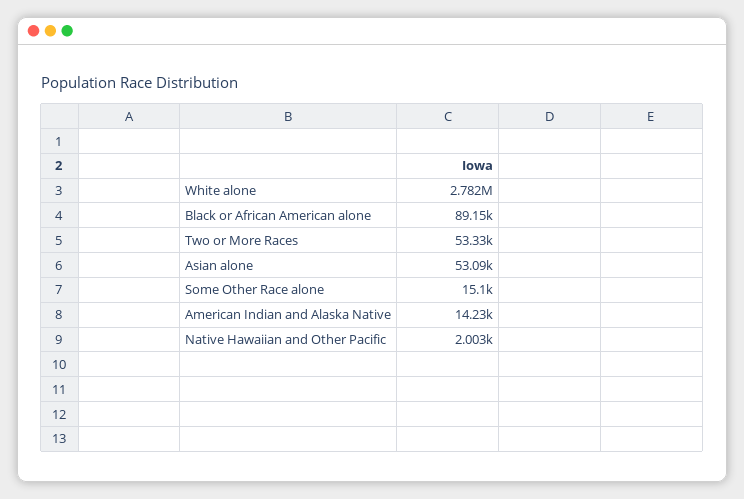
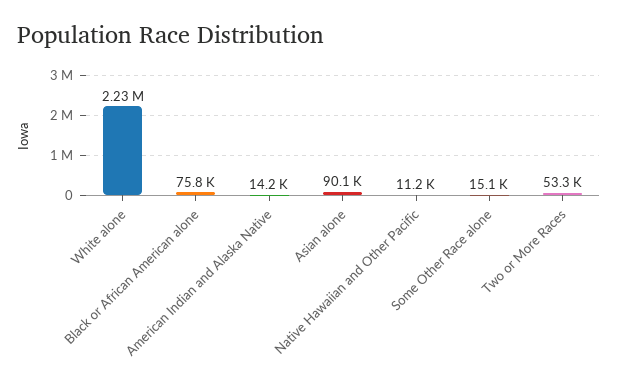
  {
-   "White alone": 2782000,
+   "White alone": 2230000,
-   "Black or African American alone": 89150,
+   "Black or African American alone": 75800,
    "Two or More Races": 53330,
-   "Asian alone": 53090,
+   "Asian alone": 90100,
    "Some Other Race alone": 15100,
    "American Indian and Alaska Native": 14230,
-   "Native Hawaiian and Other Pacific": 2003
+   "Native Hawaiian and Other Pacific": 11200
  }

